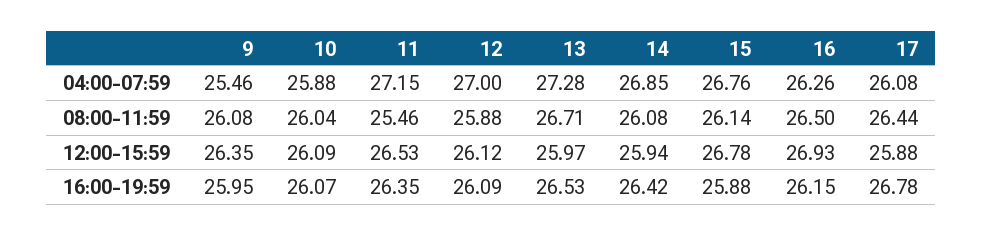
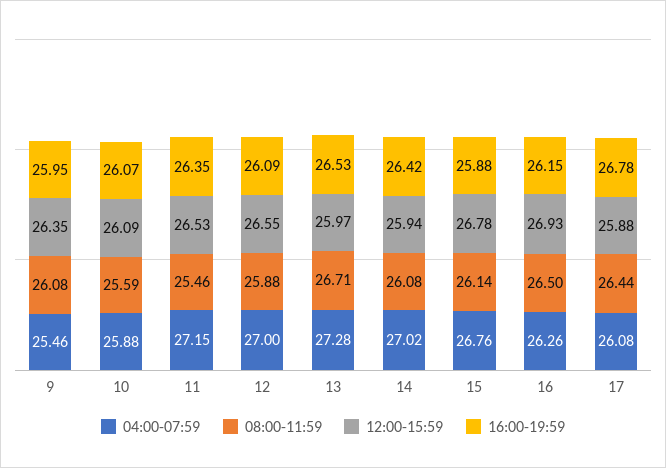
  {
    "04:00-07:59": {
      "9": 25.46,
      "10": 25.88,
      "11": 27.15,
      "12": 27,
      "13": 27.28,
-     "14": 26.85,
+     "14": 27.02,
      "15": 26.76,
      "16": 26.26,
      "17": 26.08
    },
    "08:00-11:59": {
      "9": 26.08,
-     "10": 26.04,
+     "10": 25.59,
      "11": 25.46,
      "12": 25.88,
      "13": 26.71,
      "14": 26.08,
      "15": 26.14,
      "16": 26.5,
      "17": 26.44
    },
    "12:00-15:59": {
      "9": 26.35,
      "10": 26.09,
      "11": 26.53,
-     "12": 26.12,
+     "12": 26.55,
      "13": 25.97,
      "14": 25.94,
      "15": 26.78,
      "16": 26.93,
      "17": 25.88
    },
    "16:00-19:59": {
      "9": 25.95,
      "10": 26.07,
      "11": 26.35,
      "12": 26.09,
      "13": 26.53,
      "14": 26.42,
      "15": 25.88,
      "16": 26.15,
      "17": 26.78
    }
  }

